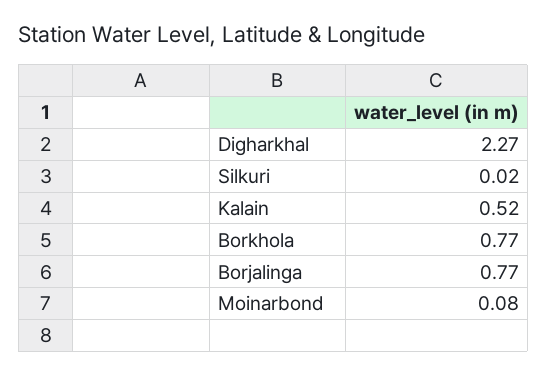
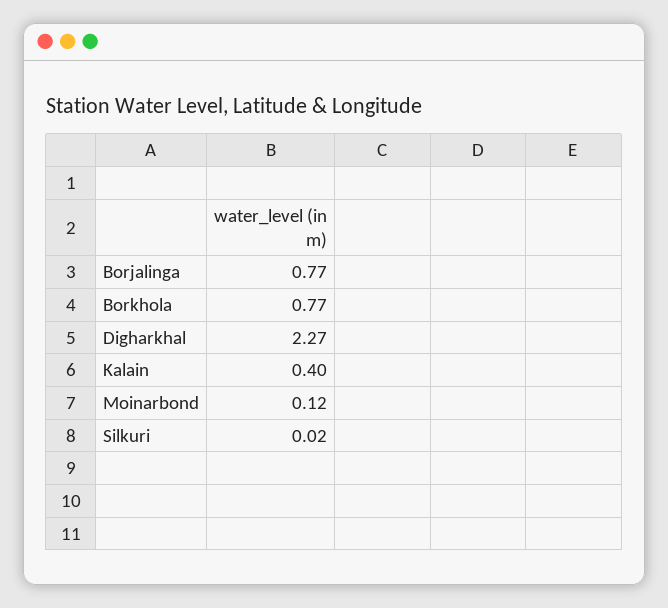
  {
    "Digharkhal": 2.27,
    "Silkuri": 0.02,
-   "Kalain": 0.52,
+   "Kalain": 0.4,
    "Borkhola": 0.77,
    "Borjalinga": 0.77,
-   "Moinarbond": 0.08
+   "Moinarbond": 0.12
  }

